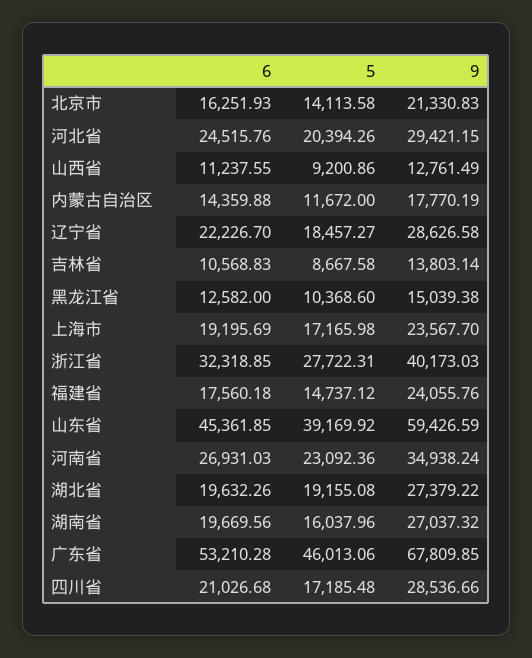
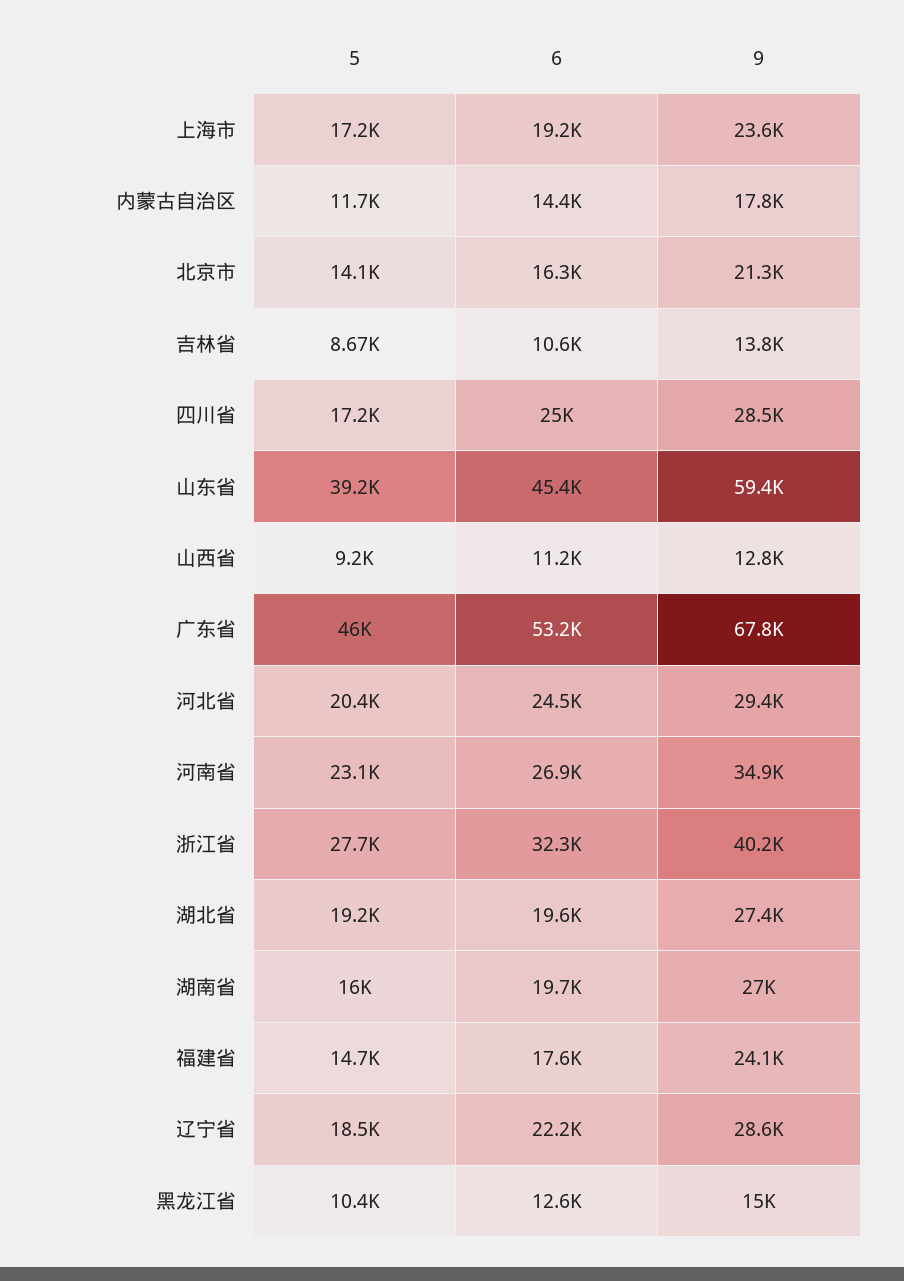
  {
    "6": {
      "北京市": 16251.93,
      "河北省": 24515.76,
      "山西省": 11237.55,
      "内蒙古自治区": 14359.88,
      "辽宁省": 22226.7,
      "吉林省": 10568.83,
      "黑龙江省": 12582,
      "上海市": 19195.69,
      "浙江省": 32318.85,
      "福建省": 17560.18,
      "山东省": 45361.85,
      "河南省": 26931.03,
      "湖北省": 19632.26,
      "湖南省": 19669.56,
      "广东省": 53210.28,
-     "四川省": 21026.68
+     "四川省": 25000
    },
    "5": {
      "北京市": 14113.58,
      "河北省": 20394.26,
      "山西省": 9200.86,
      "内蒙古自治区": 11672,
      "辽宁省": 18457.27,
      "吉林省": 8667.58,
      "黑龙江省": 10368.6,
      "上海市": 17165.98,
      "浙江省": 27722.31,
      "福建省": 14737.12,
      "山东省": 39169.92,
      "河南省": 23092.36,
      "湖北省": 19155.08,
      "湖南省": 16037.96,
      "广东省": 46013.06,
      "四川省": 17185.48
    },
    "9": {
      "北京市": 21330.83,
      "河北省": 29421.15,
      "山西省": 12761.49,
      "内蒙古自治区": 17770.19,
      "辽宁省": 28626.58,
      "吉林省": 13803.14,
      "黑龙江省": 15039.38,
      "上海市": 23567.7,
      "浙江省": 40173.03,
      "福建省": 24055.76,
      "山东省": 59426.59,
      "河南省": 34938.24,
      "湖北省": 27379.22,
      "湖南省": 27037.32,
      "广东省": 67809.85,
      "四川省": 28536.66
    }
  }

